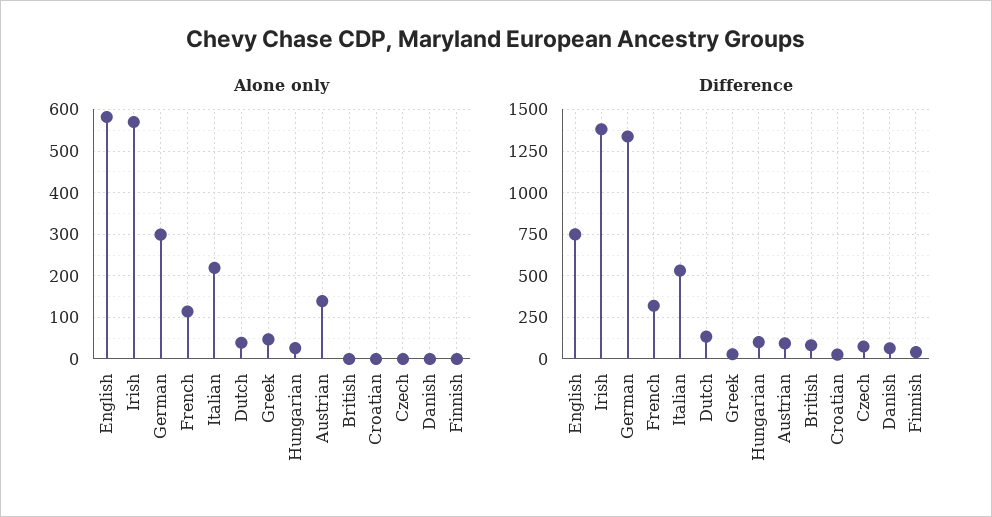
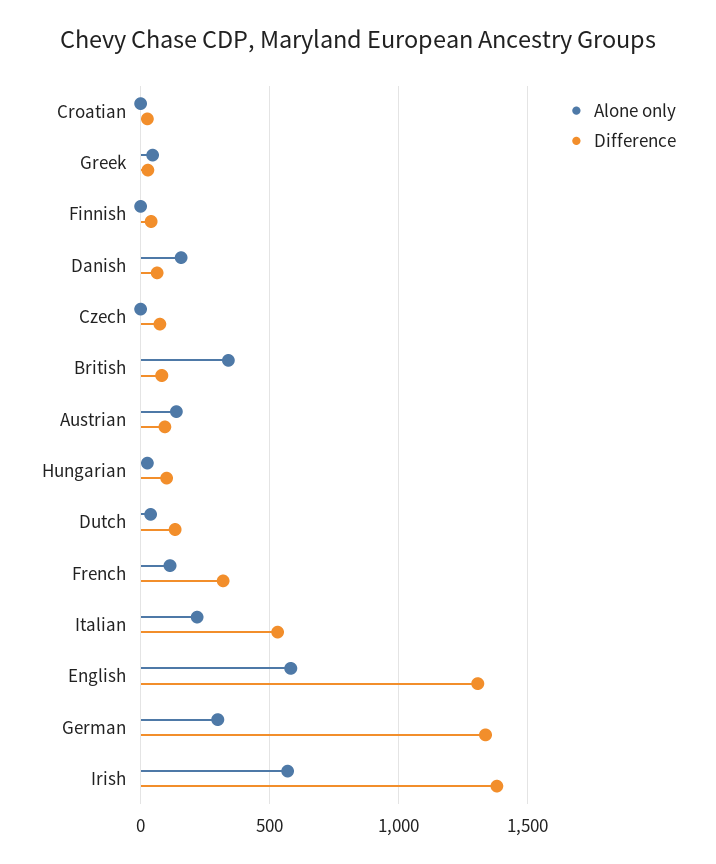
  {
    "Alone only": {
      "English": 580,
      "Irish": 580,
      "German": 300,
      "French": 120,
      "Italian": 220,
      "Dutch": 40,
      "Greek": 40,
      "Hungarian": 20,
      "Austrian": 140,
-     "British": 0,
+     "British": 350,
      "Croatian": 0,
      "Czech": 0,
-     "Danish": 0,
+     "Danish": 150,
      "Finnish": 0
    },
    "Difference": {
-     "English": 750,
+     "English": 1300,
      "Irish": 1400,
      "German": 1350,
      "French": 300,
      "Italian": 550,
      "Dutch": 150,
      "Greek": 50,
      "Hungarian": 100,
      "Austrian": 100,
      "British": 100,
      "Croatian": 50,
      "Czech": 100,
      "Danish": 50,
      "Finnish": 50
    }
  }

